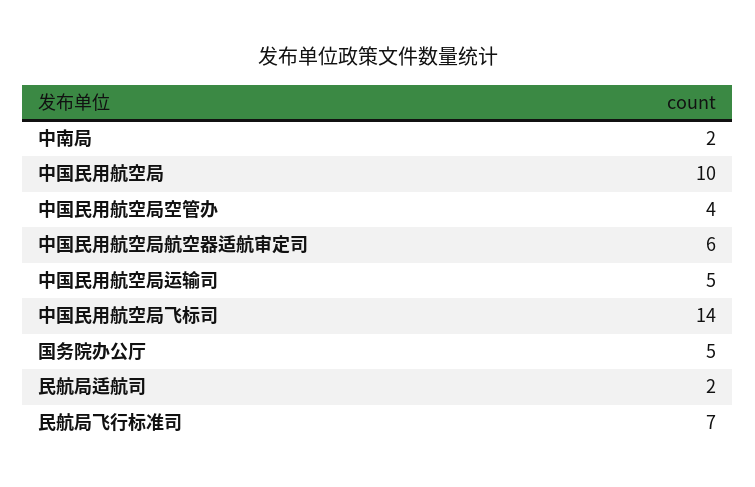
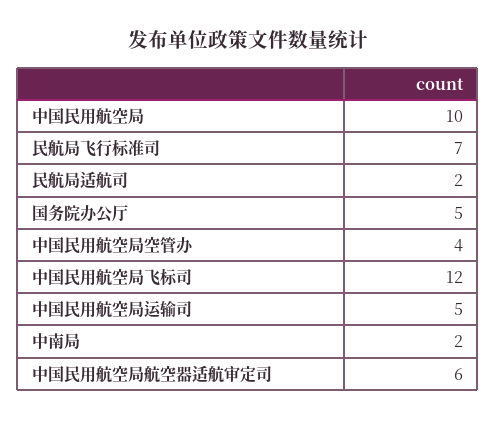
  {
    "中南局": 2,
    "中国民用航空局": 10,
    "中国民用航空局空管办": 4,
    "中国民用航空局航空器适航审定司": 6,
    "中国民用航空局运输司": 5,
-   "中国民用航空局飞标司": 14,
+   "中国民用航空局飞标司": 12,
    "国务院办公厅": 5,
    "民航局适航司": 2,
    "民航局飞行标准司": 7
  }

